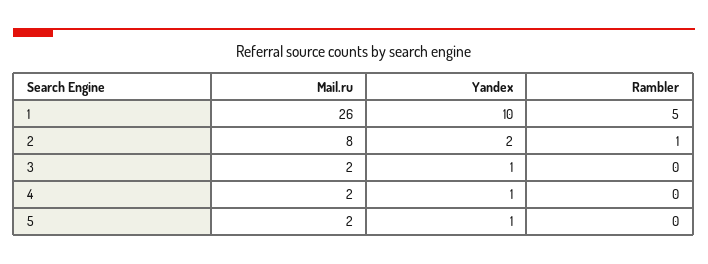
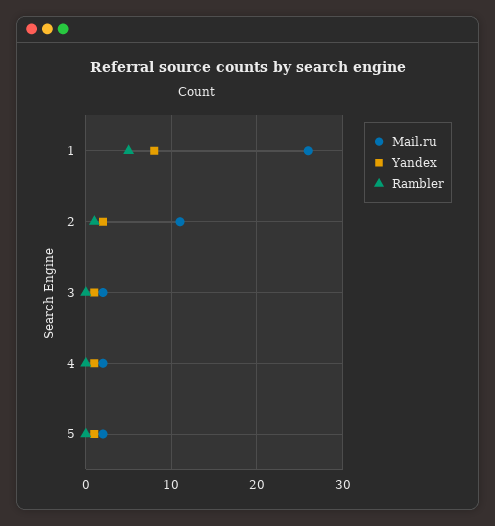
  {
    "Mail.ru": {
      "1": 26,
-     "2": 8,
+     "2": 11,
      "3": 2,
      "4": 2,
      "5": 2
    },
    "Yandex": {
-     "1": 10,
+     "1": 8,
      "2": 2,
      "3": 1,
      "4": 1,
      "5": 1
    },
    "Rambler": {
      "1": 5,
      "2": 1,
      "3": 0,
      "4": 0,
      "5": 0
    }
  }

